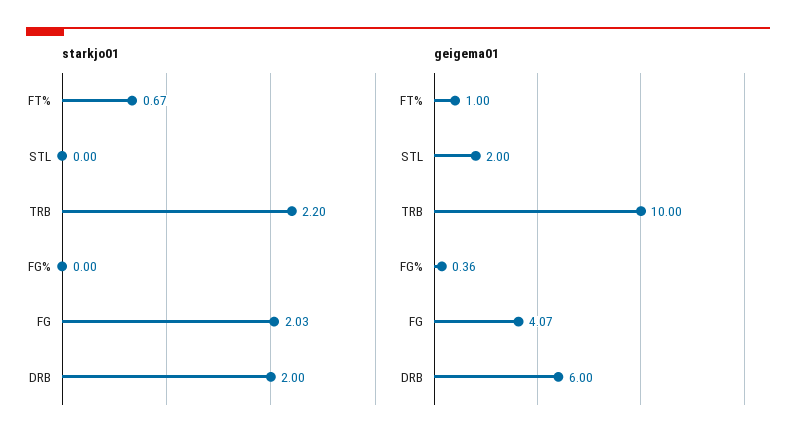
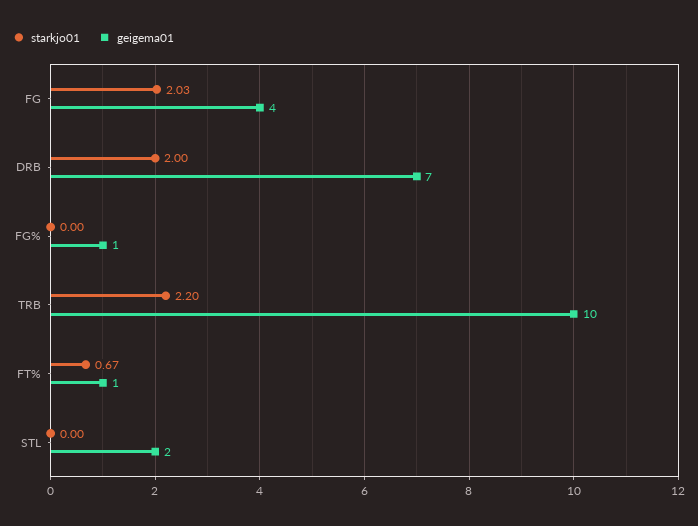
  {
    "starkjo01": {
      "FT%": 0.67,
      "STL": 0,
      "TRB": 2.2,
      "FG%": 0,
      "FG": 2.03,
      "DRB": 2
    },
    "geigema01": {
      "FT%": 1,
      "STL": 2,
      "TRB": 10,
-     "FG%": 0.36,
+     "FG%": 1,
-     "FG": 4.07,
+     "FG": 4,
-     "DRB": 6
+     "DRB": 7
    }
  }

